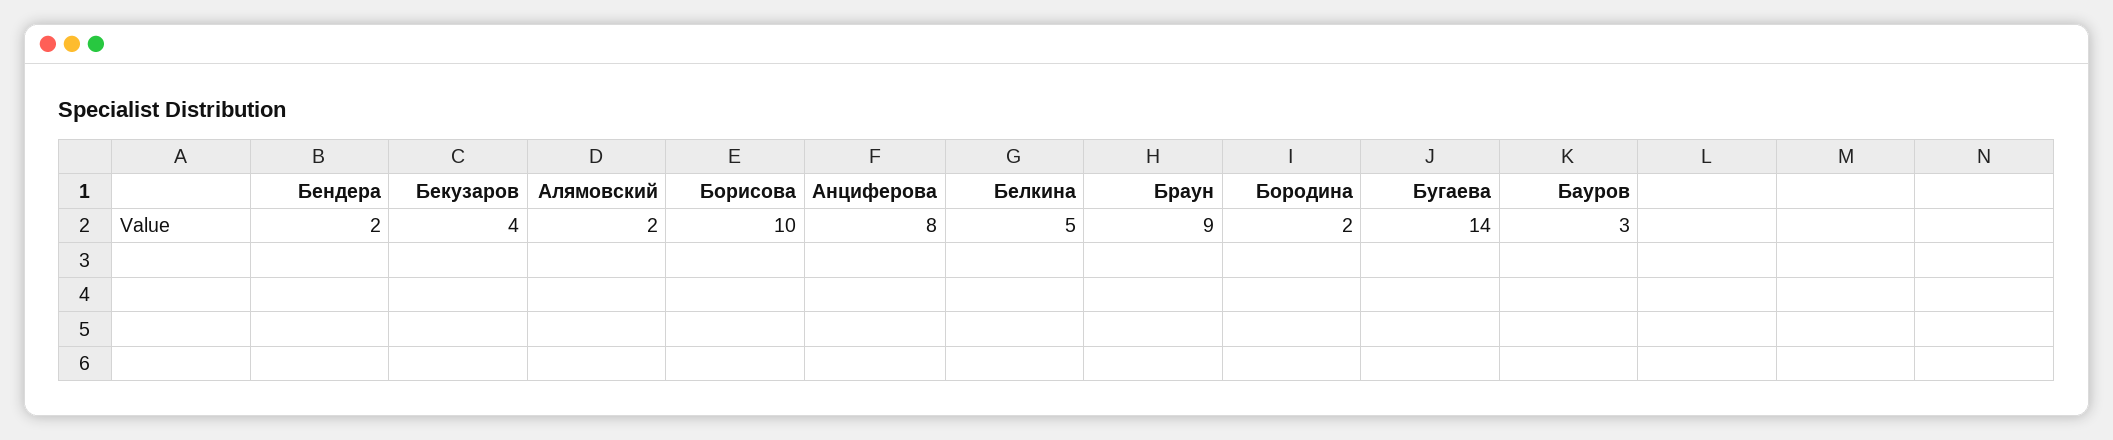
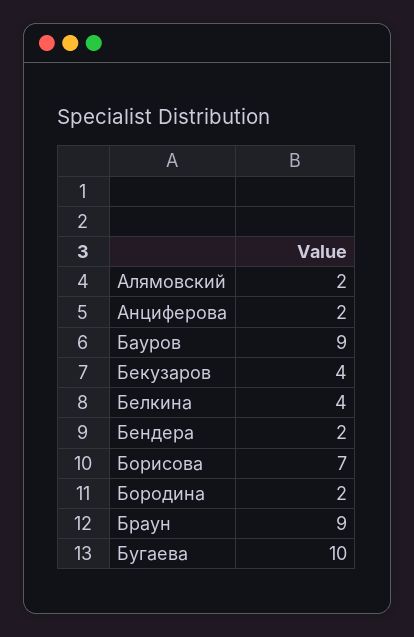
  {
    "Бендера": 2,
    "Бекузаров": 4,
    "Алямовский": 2,
-   "Борисова": 10,
+   "Борисова": 7,
-   "Анциферова": 8,
+   "Анциферова": 2,
-   "Белкина": 5,
+   "Белкина": 4,
    "Браун": 9,
    "Бородина": 2,
-   "Бугаева": 14,
+   "Бугаева": 10,
-   "Бауров": 3
+   "Бауров": 9
  }

